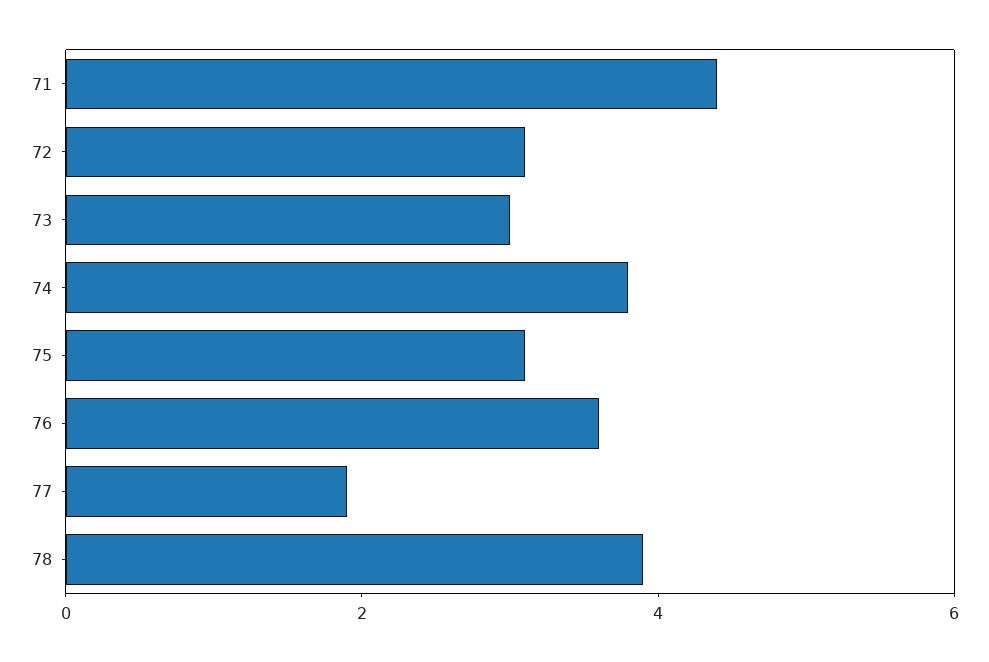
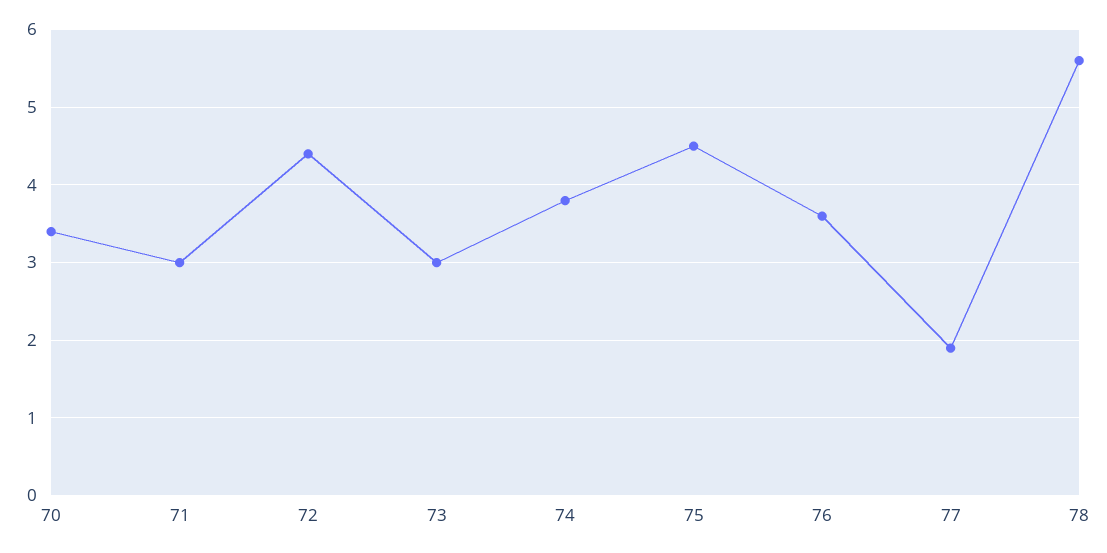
  {
-   "71": 4.5,
+   "71": 3,
-   "72": 3,
+   "72": 4.4,
    "73": 3,
    "74": 3.8,
-   "75": 3,
+   "75": 4.5,
    "76": 3.6,
    "77": 1.9,
-   "78": 4
+   "78": 5.6,
+   "70": 3.4
  }

